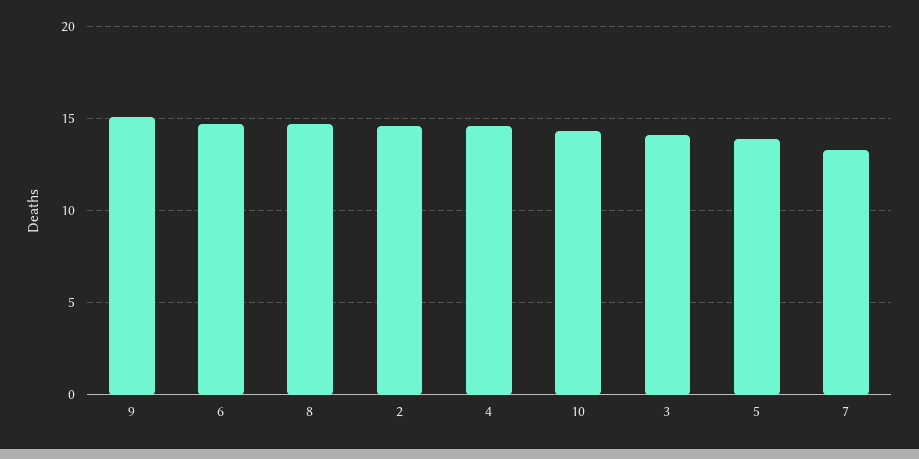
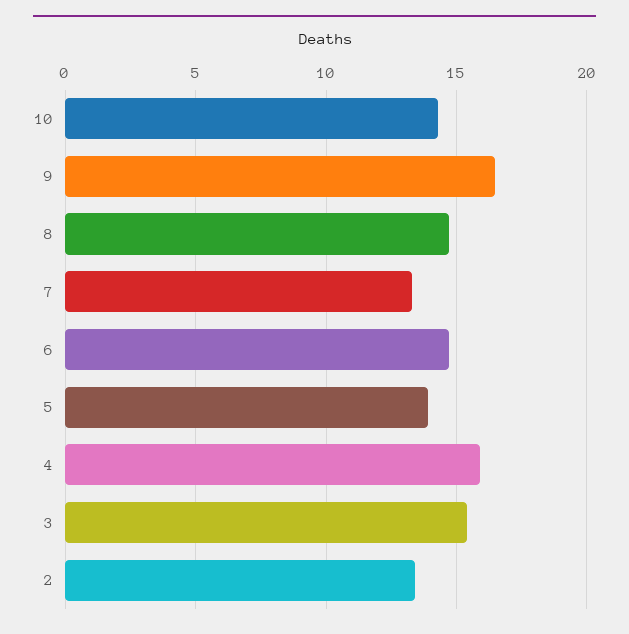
  {
-   "9": 15,
+   "9": 16.5,
    "6": 14.5,
    "8": 14.5,
-   "2": 14.5,
+   "2": 13.5,
-   "4": 14.5,
+   "4": 16,
    "10": 14.5,
-   "3": 14,
+   "3": 15.5,
    "5": 14,
    "7": 13.5
  }

